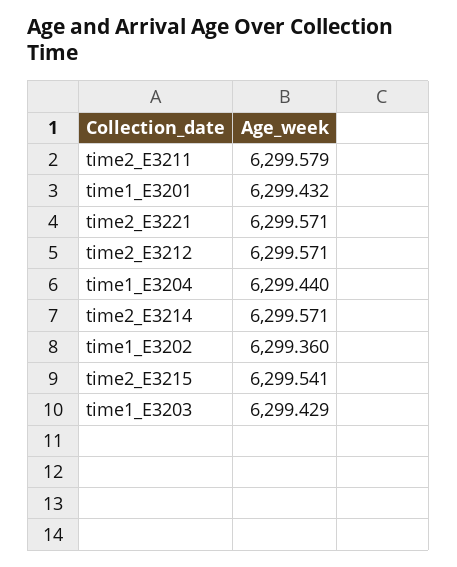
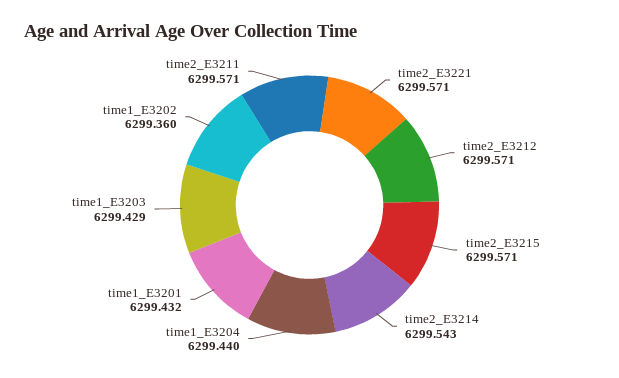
  {
-   "time2_E3211": 6299.579,
+   "time2_E3211": 6299.571,
    "time1_E3201": 6299.432,
    "time2_E3221": 6299.571,
    "time2_E3212": 6299.571,
    "time1_E3204": 6299.44,
-   "time2_E3214": 6299.571,
+   "time2_E3214": 6299.543,
    "time1_E3202": 6299.36,
-   "time2_E3215": 6299.541,
+   "time2_E3215": 6299.571,
    "time1_E3203": 6299.429
  }

